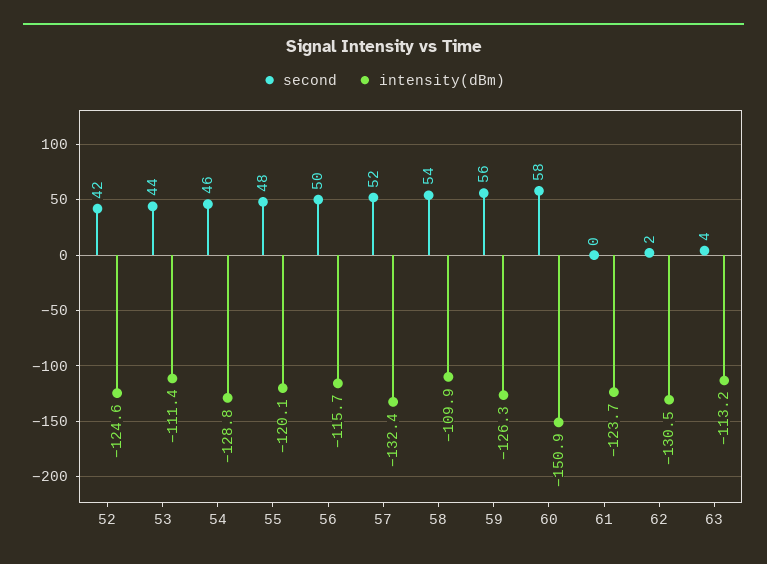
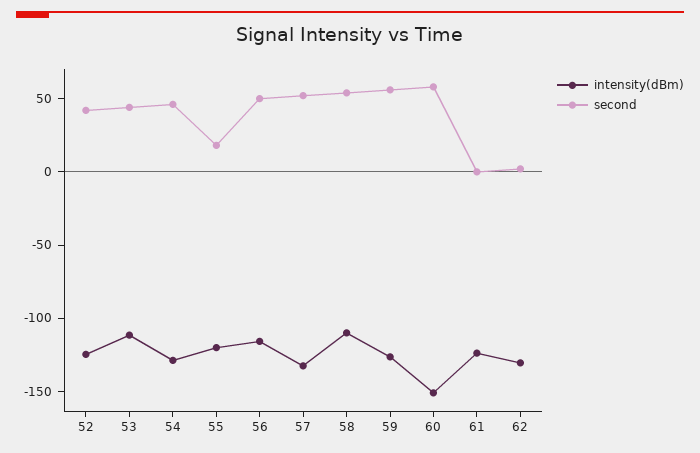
  {
    "second": {
      "52": 42,
      "53": 44,
      "54": 46,
-     "55": 48,
+     "55": 20,
      "56": 50,
      "57": 52,
      "58": 54,
      "59": 56,
      "60": 58,
      "61": 0,
-     "62": 2,
+     "62": 2
-     "63": 4
    },
    "intensity(dBm)": {
      "52": -124.6,
      "53": -111.4,
      "54": -128.8,
      "55": -120.1,
      "56": -115.7,
      "57": -132.4,
      "58": -109.9,
      "59": -126.3,
      "60": -150.9,
      "61": -123.7,
-     "62": -130.5,
+     "62": -130.5
-     "63": -113.2
    }
  }

